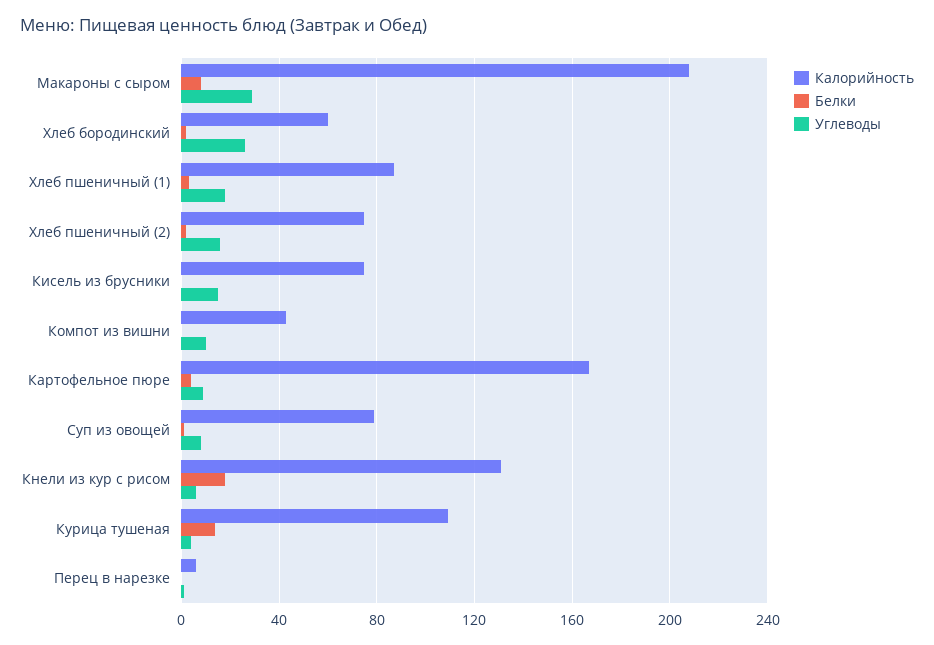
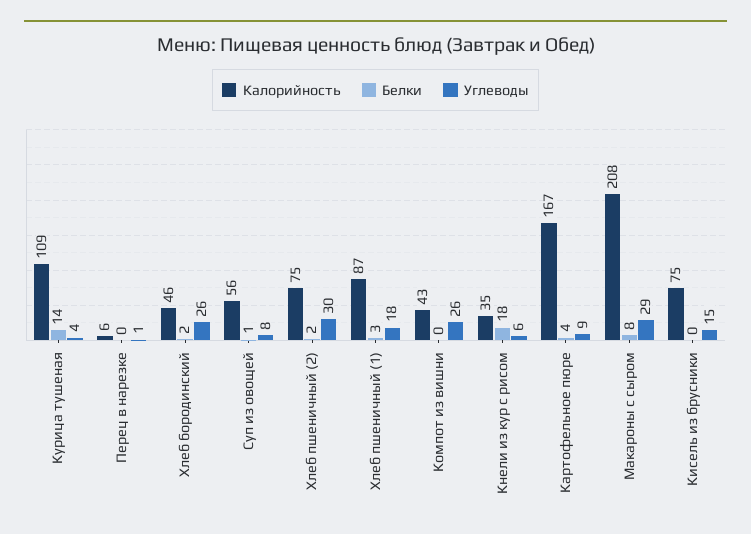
  {
    "Калорийность": {
      "Макароны с сыром": 208,
-     "Хлеб бородинский": 60,
+     "Хлеб бородинский": 46,
      "Хлеб пшеничный (1)": 87,
      "Хлеб пшеничный (2)": 75,
      "Кисель из брусники": 75,
      "Компот из вишни": 43,
      "Картофельное пюре": 167,
-     "Суп из овощей": 80,
+     "Суп из овощей": 56,
-     "Кнели из кур с рисом": 130,
+     "Кнели из кур с рисом": 35,
      "Курица тушеная": 109,
      "Перец в нарезке": 6
    },
    "Белки": {
      "Макароны с сыром": 8,
      "Хлеб бородинский": 2,
      "Хлеб пшеничный (1)": 3,
      "Хлеб пшеничный (2)": 2,
      "Кисель из брусники": 0,
      "Компот из вишни": 0,
      "Картофельное пюре": 4,
      "Суп из овощей": 1,
      "Кнели из кур с рисом": 18,
      "Курица тушеная": 14,
      "Перец в нарезке": 0
    },
    "Углеводы": {
      "Макароны с сыром": 29,
      "Хлеб бородинский": 26,
      "Хлеб пшеничный (1)": 18,
-     "Хлеб пшеничный (2)": 15,
+     "Хлеб пшеничный (2)": 30,
      "Кисель из брусники": 15,
-     "Компот из вишни": 10,
+     "Компот из вишни": 26,
      "Картофельное пюре": 9,
      "Суп из овощей": 8,
      "Кнели из кур с рисом": 6,
      "Курица тушеная": 4,
      "Перец в нарезке": 1
    }
  }

